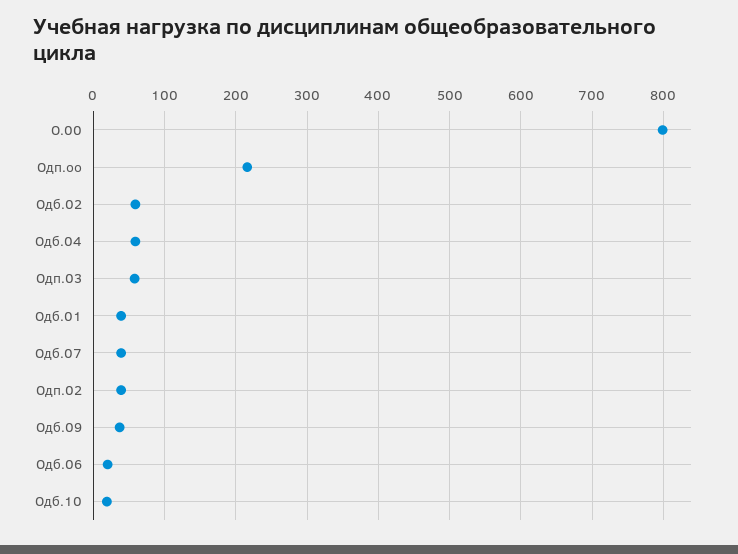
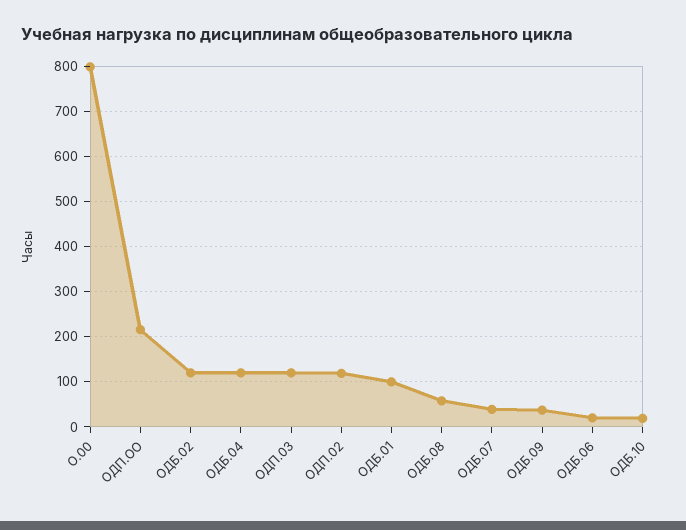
  {
    "О.00": 800,
    "Одп.оо": 220,
-   "Одб.02": 60,
+   "Одб.02": 120,
-   "Одб.04": 60,
+   "Одб.04": 120,
-   "Одп.03": 60,
+   "Одп.03": 120,
-   "Одб.01": 40,
+   "Одб.01": 100,
    "Одб.07": 40,
-   "Одп.02": 40,
+   "Одп.02": 120,
    "Одб.09": 40,
    "Одб.06": 20,
-   "Одб.10": 20
+   "Одб.10": 20,
+   "ОДБ.08": 60
  }

